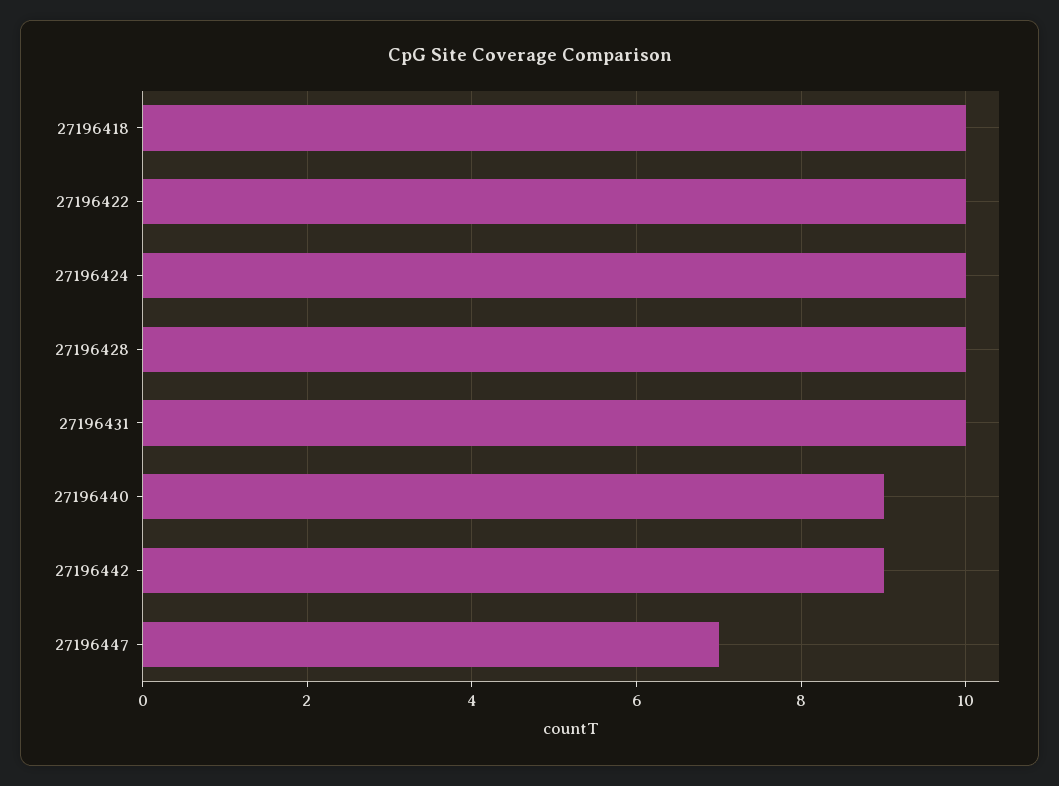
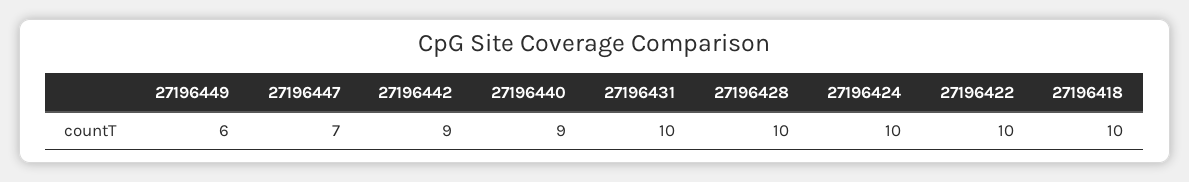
  {
    "27196418": 10,
    "27196422": 10,
    "27196424": 10,
    "27196428": 10,
    "27196431": 10,
    "27196440": 9,
    "27196442": 9,
-   "27196447": 7
+   "27196447": 7,
+   "27196449": 6
  }

